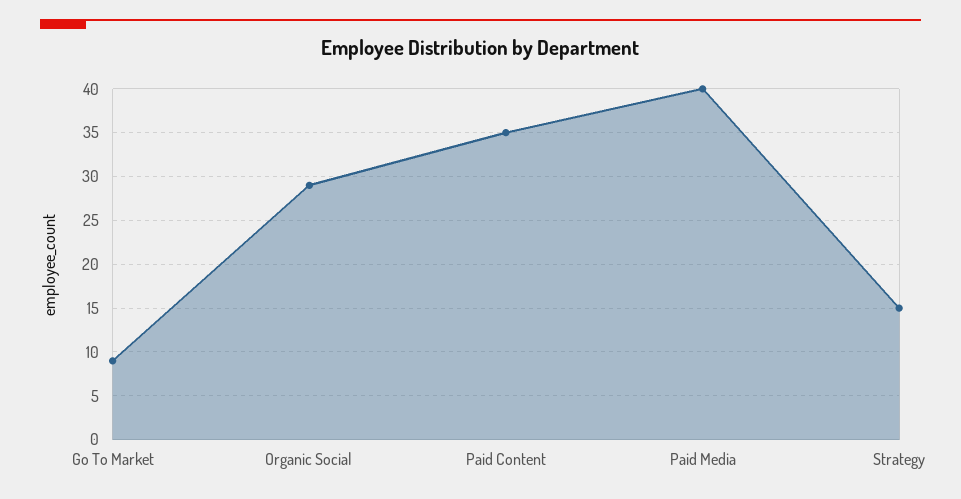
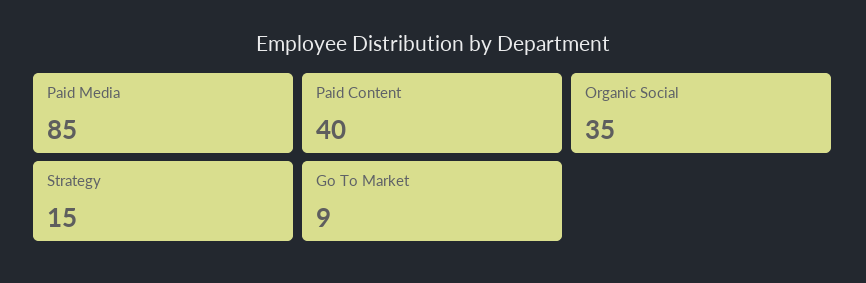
  {
    "Go To Market": 9,
-   "Organic Social": 29,
+   "Organic Social": 35,
-   "Paid Content": 35,
+   "Paid Content": 40,
-   "Paid Media": 40,
+   "Paid Media": 85,
    "Strategy": 15
  }

